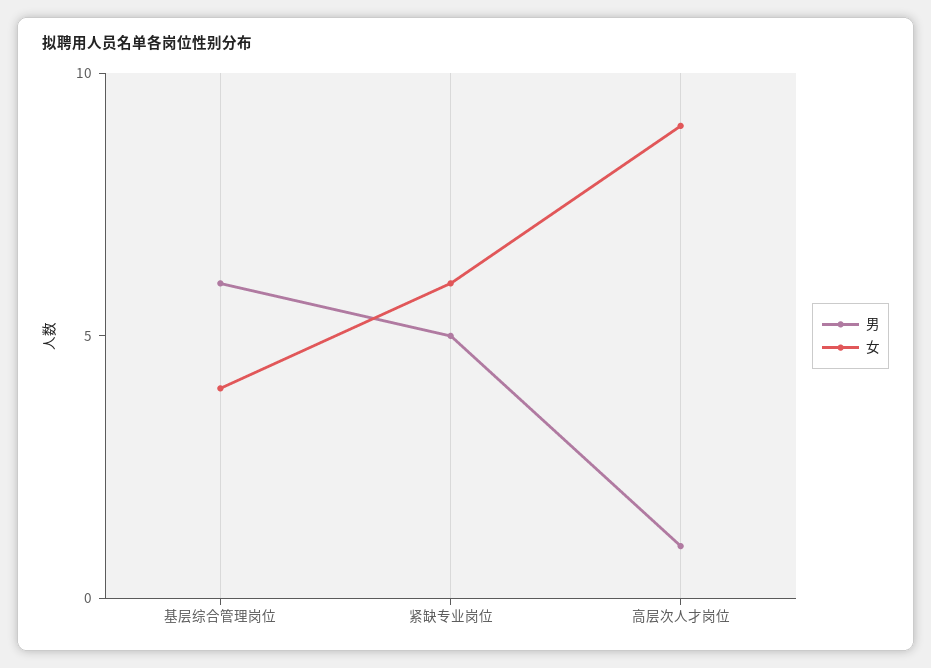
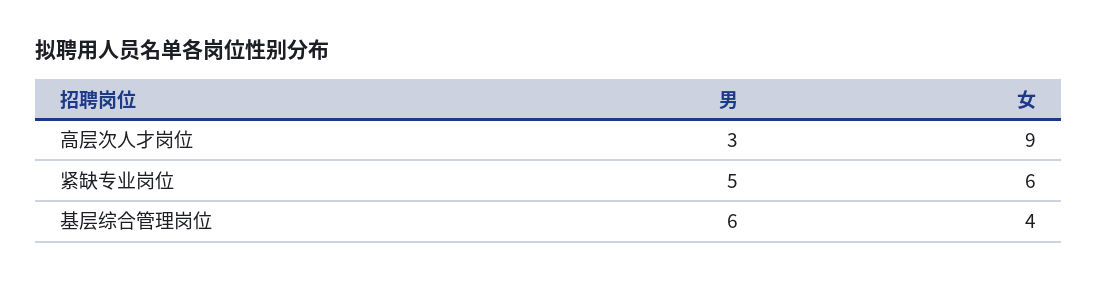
  {
    "男": {
      "基层综合管理岗位": 6,
      "紧缺专业岗位": 5,
-     "高层次人才岗位": 1
+     "高层次人才岗位": 3
    },
    "女": {
      "基层综合管理岗位": 4,
      "紧缺专业岗位": 6,
      "高层次人才岗位": 9
    }
  }

